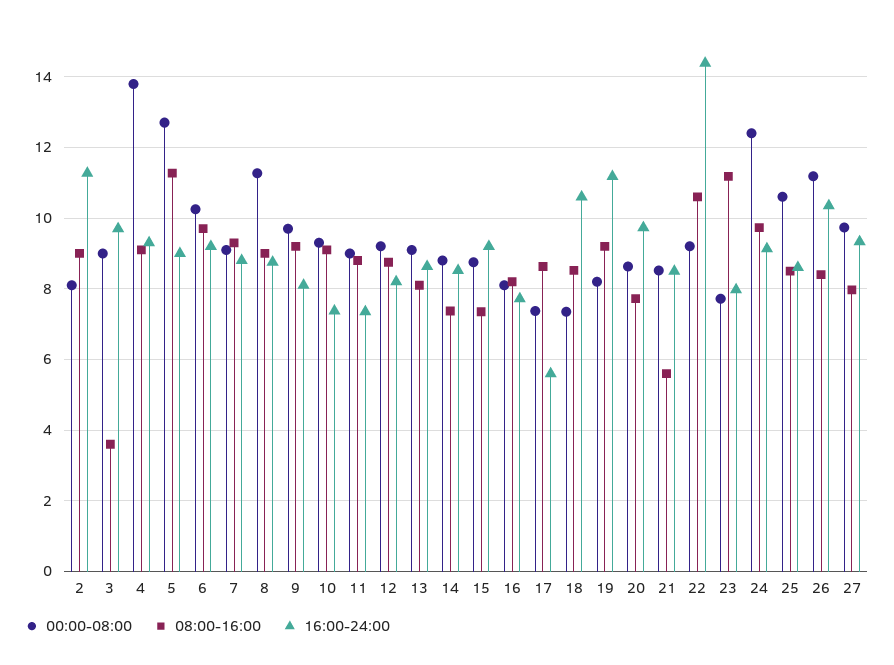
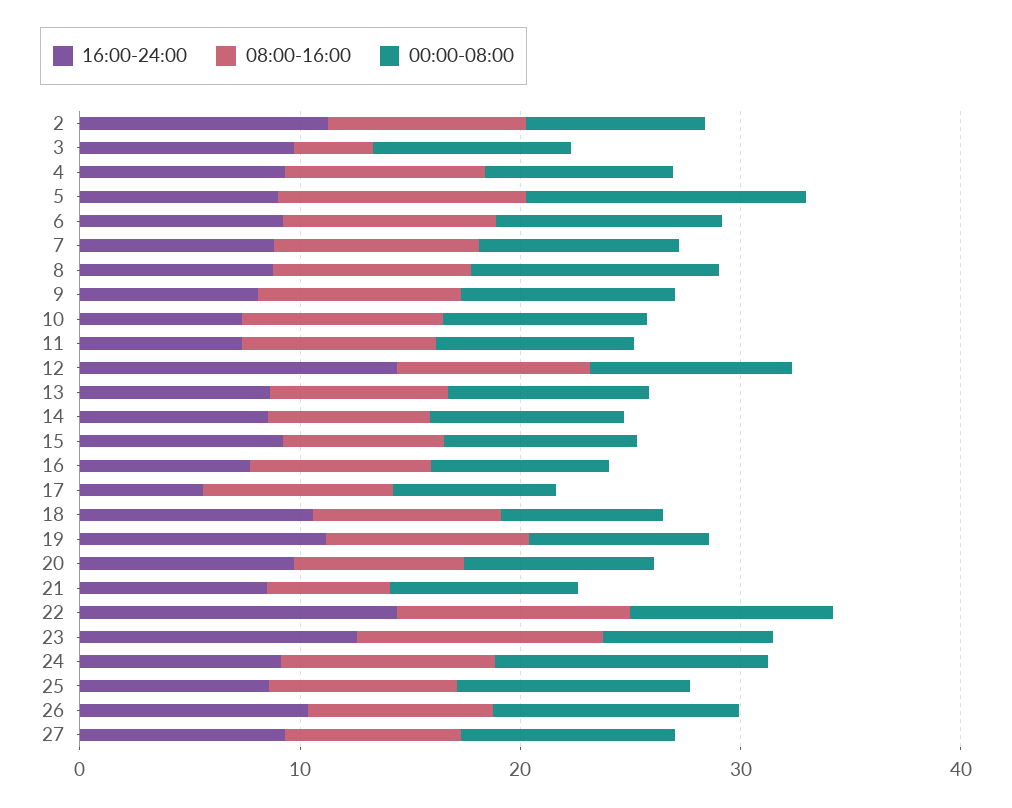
  {
    "00:00-08:00": {
      "2": 8.2,
      "3": 9,
-     "4": 13.8,
+     "4": 8,
      "5": 12.8,
      "6": 10.2,
      "7": 9.2,
      "8": 11.2,
      "9": 9.8,
      "10": 9.4,
      "11": 9,
      "12": 9.2,
      "13": 9.2,
      "14": 8.8,
      "15": 8.8,
      "16": 8.2,
      "17": 7.4,
      "18": 7.4,
      "19": 8.2,
      "20": 8.6,
      "21": 8.6,
      "22": 9.2,
      "23": 7.8,
      "24": 12.4,
      "25": 10.6,
      "26": 11.2,
      "27": 9.8
    },
    "08:00-16:00": {
      "2": 9,
      "3": 3.6,
      "4": 9.2,
      "5": 11.2,
      "6": 9.8,
      "7": 9.4,
      "8": 9,
      "9": 9.2,
      "10": 9.2,
      "11": 8.8,
      "12": 8.8,
      "13": 8.2,
      "14": 7.4,
      "15": 7.4,
      "16": 8.2,
      "17": 8.6,
      "18": 8.6,
      "19": 9.2,
      "20": 7.8,
      "21": 5.6,
      "22": 10.6,
      "23": 11.2,
      "24": 9.8,
      "25": 8.6,
      "26": 8.4,
      "27": 8
    },
    "16:00-24:00": {
      "2": 11.2,
      "3": 9.8,
      "4": 9.4,
      "5": 9,
      "6": 9.2,
      "7": 8.8,
      "8": 8.8,
      "9": 8.2,
      "10": 7.4,
      "11": 7.4,
-     "12": 8.2,
+     "12": 14,
      "13": 8.6,
      "14": 8.6,
      "15": 9.2,
      "16": 7.8,
      "17": 5.6,
      "18": 10.6,
      "19": 11.2,
      "20": 9.8,
      "21": 8.6,
      "22": 14.4,
-     "23": 8,
+     "23": 12,
      "24": 9.2,
      "25": 8.6,
      "26": 10.4,
      "27": 9.4
    }
  }

